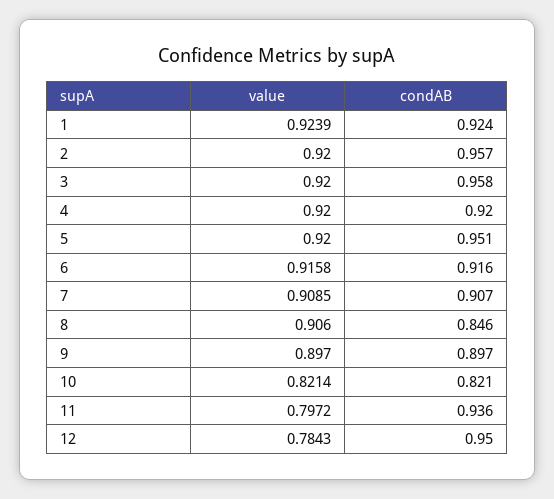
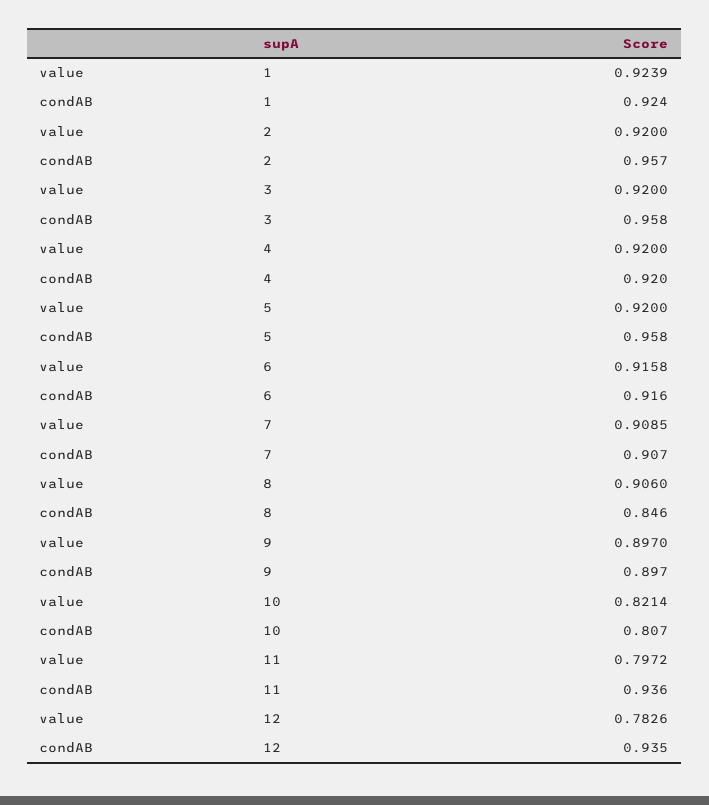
  {
    "value": {
      "1": 0.9239,
      "2": 0.92,
      "3": 0.92,
      "4": 0.92,
      "5": 0.92,
      "6": 0.9158,
      "7": 0.9085,
      "8": 0.906,
      "9": 0.897,
      "10": 0.8214,
      "11": 0.7972,
-     "12": 0.7843
+     "12": 0.7826
    },
    "condAB": {
      "1": 0.924,
      "2": 0.957,
      "3": 0.958,
      "4": 0.92,
-     "5": 0.951,
+     "5": 0.958,
      "6": 0.916,
      "7": 0.907,
      "8": 0.846,
      "9": 0.897,
-     "10": 0.821,
+     "10": 0.807,
      "11": 0.936,
-     "12": 0.95
+     "12": 0.935
    }
  }

